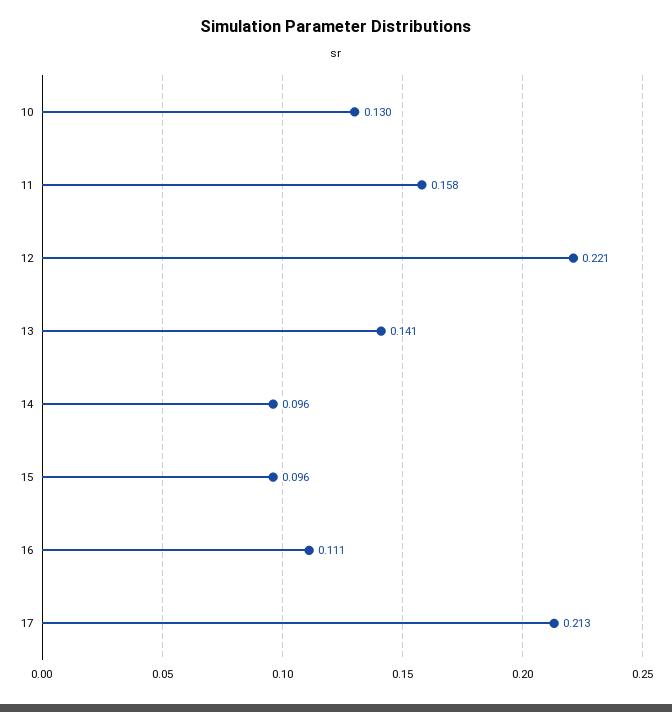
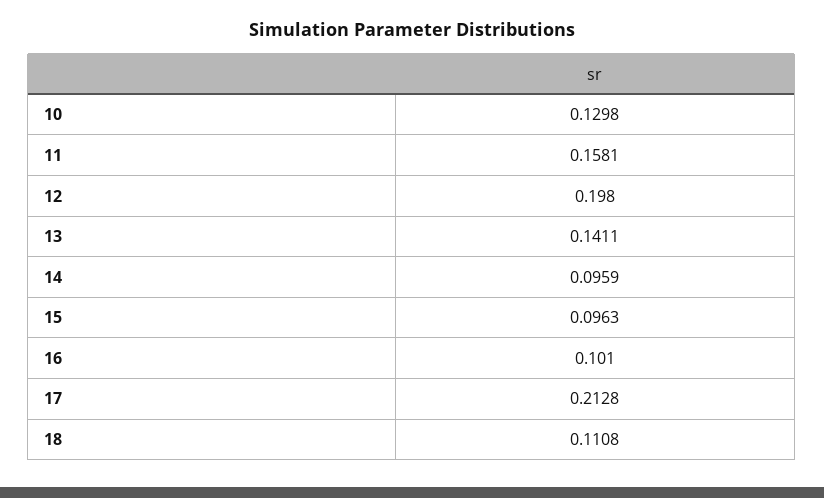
  {
    "10": 0.1298,
    "11": 0.1581,
-   "12": 0.221,
+   "12": 0.198,
    "13": 0.1411,
    "14": 0.0959,
    "15": 0.0963,
-   "16": 0.111,
+   "16": 0.101,
-   "17": 0.2128
+   "17": 0.2128,
+   "18": 0.1108
  }

